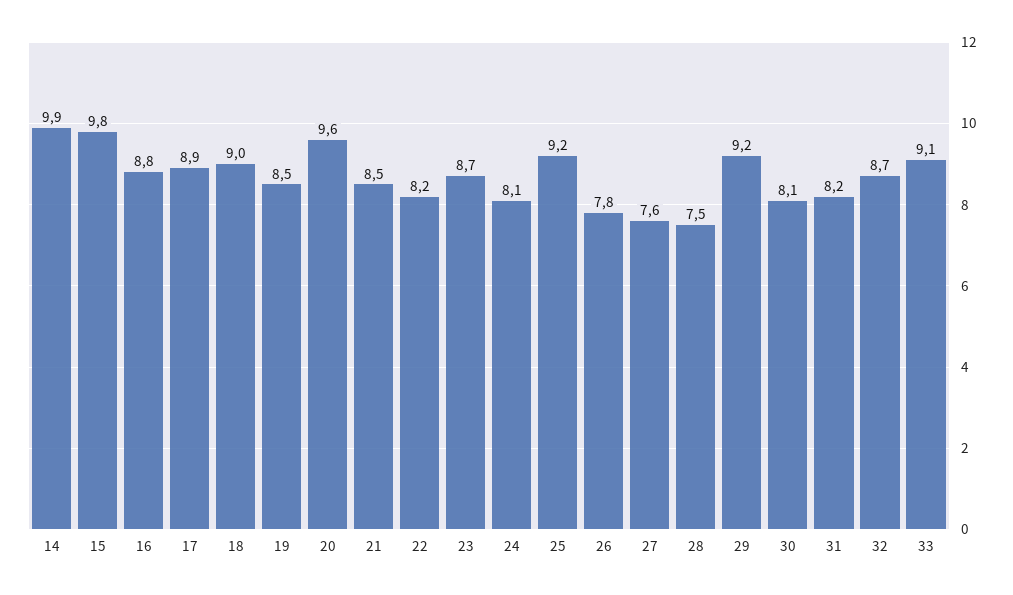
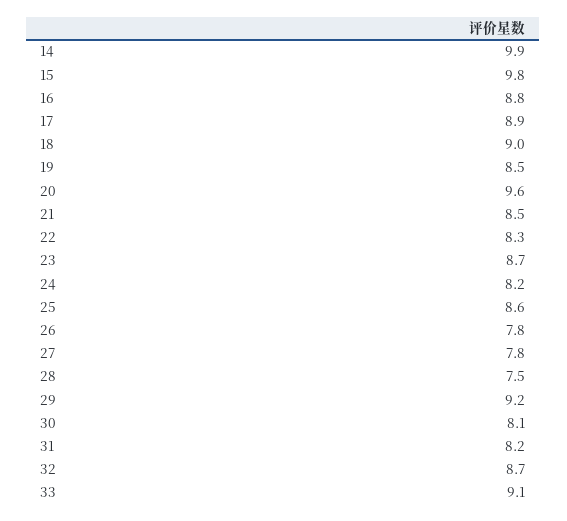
  {
    "14": 9.9,
    "15": 9.8,
    "16": 8.8,
    "17": 8.9,
    "18": 9,
    "19": 8.5,
    "20": 9.6,
    "21": 8.5,
-   "22": 8.2,
+   "22": 8.3,
    "23": 8.7,
-   "24": 8.1,
+   "24": 8.2,
-   "25": 9.2,
+   "25": 8.6,
    "26": 7.8,
-   "27": 7.6,
+   "27": 7.8,
    "28": 7.5,
    "29": 9.2,
    "30": 8.1,
    "31": 8.2,
    "32": 8.7,
    "33": 9.1
  }

